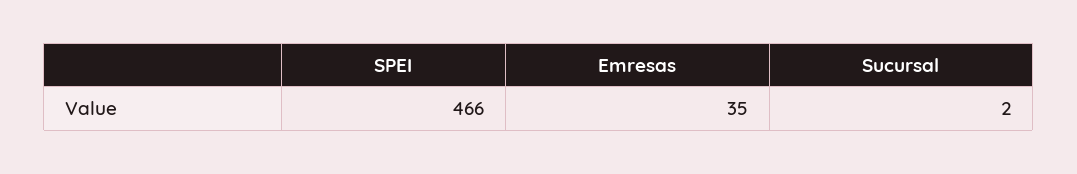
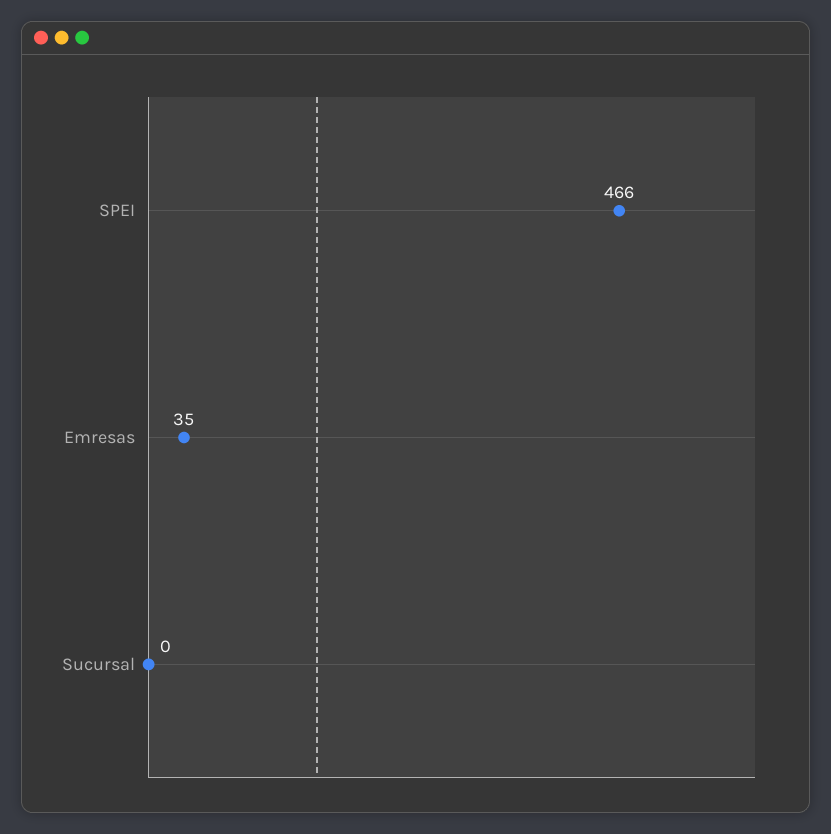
  {
    "SPEI": 466,
    "Emresas": 35,
-   "Sucursal": 2
+   "Sucursal": 0
  }

